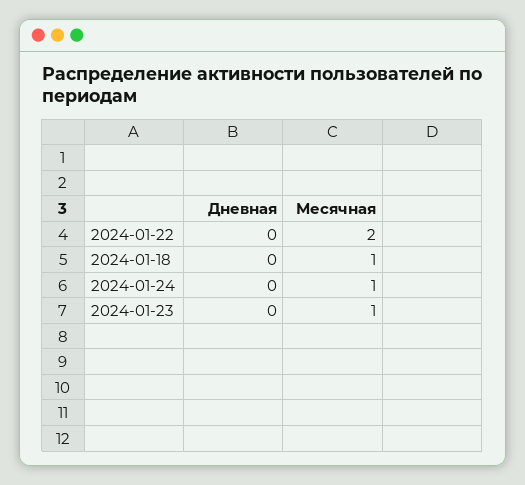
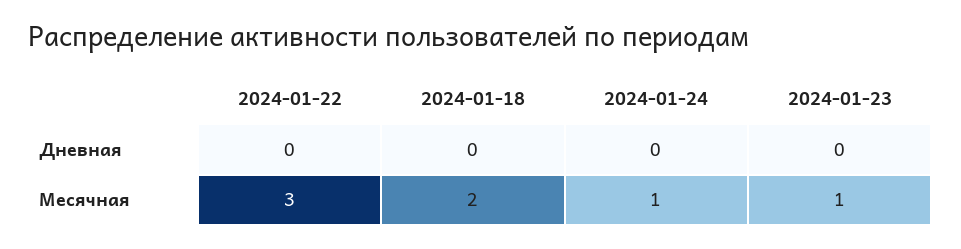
  {
    "Дневная": {
      "2024-01-22": 0,
      "2024-01-18": 0,
      "2024-01-24": 0,
      "2024-01-23": 0
    },
    "Месячная": {
-     "2024-01-22": 2,
+     "2024-01-22": 3,
-     "2024-01-18": 1,
+     "2024-01-18": 2,
      "2024-01-24": 1,
      "2024-01-23": 1
    }
  }

